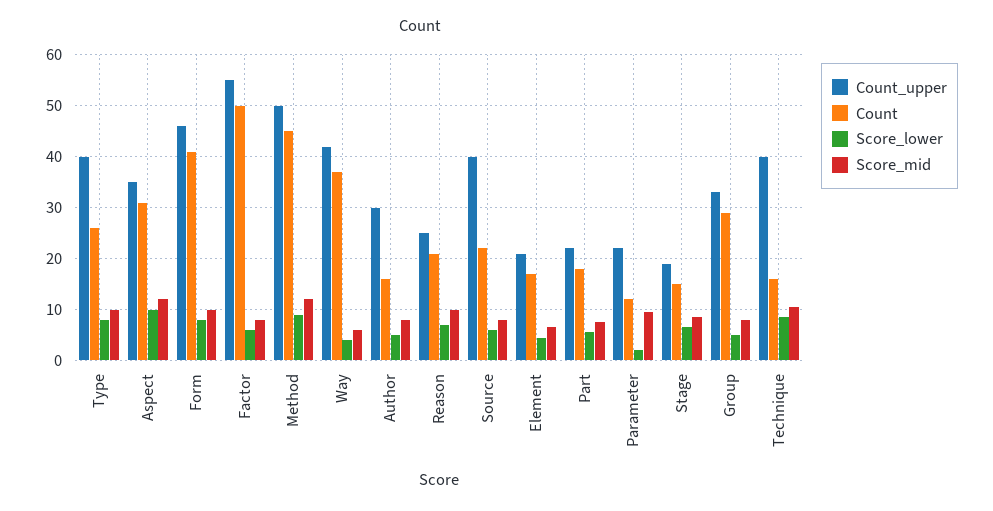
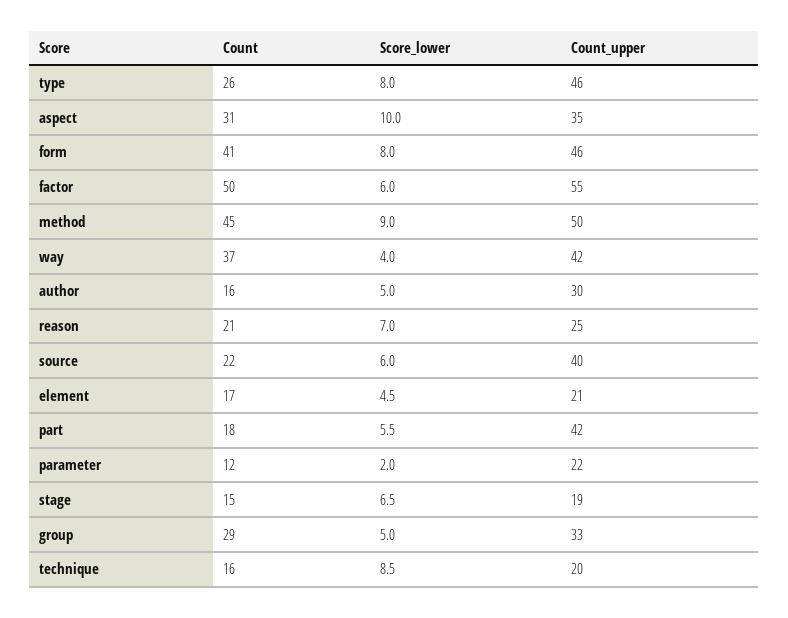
  {
    "Count_upper": {
-     "Type": 40,
+     "Type": 46,
      "Aspect": 35,
      "Form": 46,
      "Factor": 55,
      "Method": 50,
      "Way": 42,
      "Author": 30,
      "Reason": 25,
      "Source": 40,
      "Element": 21,
-     "Part": 22,
+     "Part": 42,
      "Parameter": 22,
      "Stage": 19,
      "Group": 33,
-     "Technique": 40
+     "Technique": 20
    },
    "Count": {
      "Type": 26,
      "Aspect": 31,
      "Form": 41,
      "Factor": 50,
      "Method": 45,
      "Way": 37,
      "Author": 16,
      "Reason": 21,
      "Source": 22,
      "Element": 17,
      "Part": 18,
      "Parameter": 12,
      "Stage": 15,
      "Group": 29,
      "Technique": 16
    },
    "Score_lower": {
      "Type": 8,
      "Aspect": 10,
      "Form": 8,
      "Factor": 6,
      "Method": 9,
      "Way": 4,
      "Author": 5,
      "Reason": 7,
      "Source": 6,
      "Element": 4.5,
      "Part": 5.5,
      "Parameter": 2,
      "Stage": 6.5,
      "Group": 5,
      "Technique": 8.5
-   },
+   }
-   "Score_mid": {
-     "Type": 10,
-     "Aspect": 12,
-     "Form": 10,
-     "Factor": 8,
-     "Method": 12,
-     "Way": 6,
-     "Author": 8,
-     "Reason": 10,
-     "Source": 8,
-     "Element": 6,
-     "Part": 8,
-     "Parameter": 10,
-     "Stage": 8,
-     "Group": 8,
-     "Technique": 10
-   }
  }

